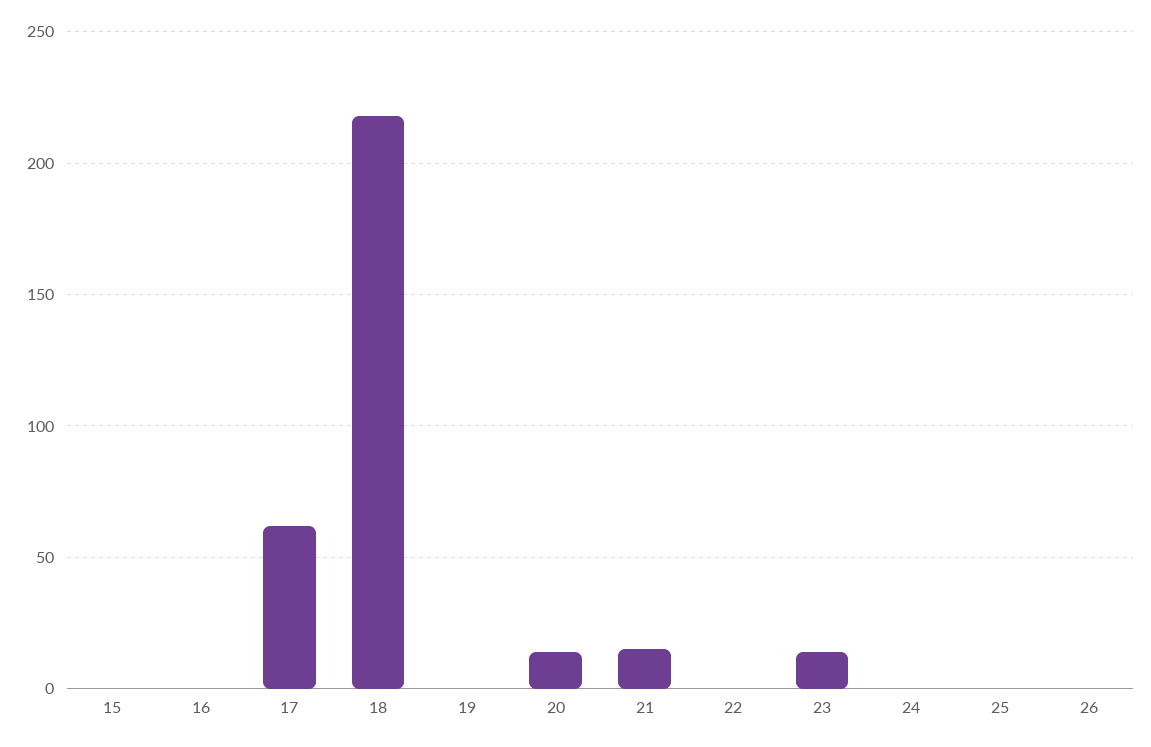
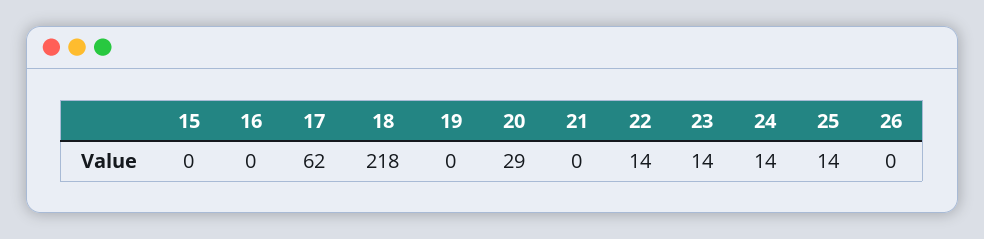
  {
    "15": 0,
    "16": 0,
    "17": 62,
    "18": 218,
    "19": 0,
-   "20": 15,
+   "20": 29,
-   "21": 15,
+   "21": 0,
-   "22": 0,
+   "22": 14,
    "23": 14,
-   "24": 0,
+   "24": 14,
-   "25": 0,
+   "25": 14,
    "26": 0
  }

